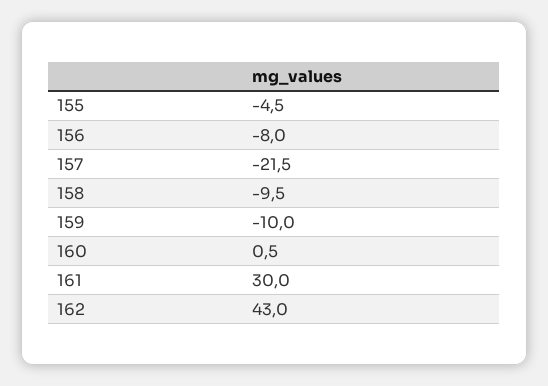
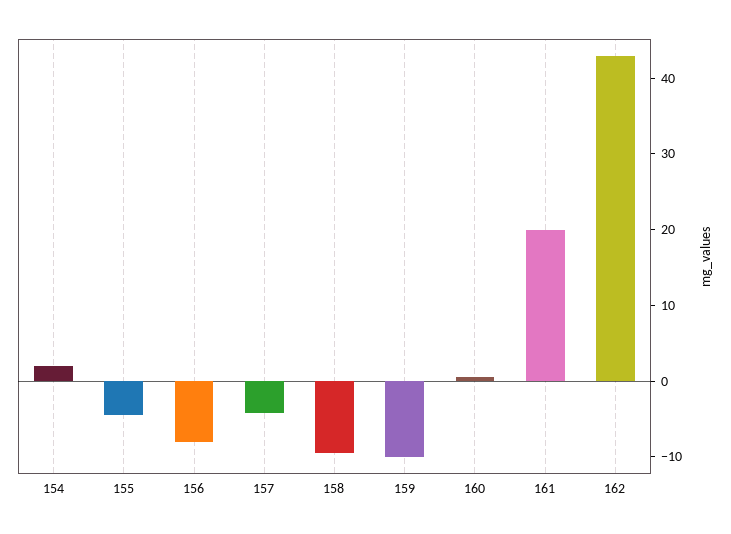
  {
    "155": -4.5,
    "156": -8,
-   "157": -21.5,
+   "157": -4,
    "158": -9.5,
    "159": -10,
    "160": 0.5,
-   "161": 30,
+   "161": 20,
-   "162": 43
+   "162": 43,
+   "154": 2
  }

